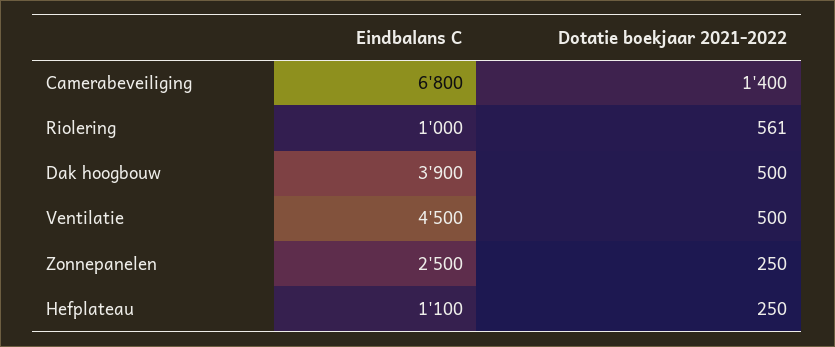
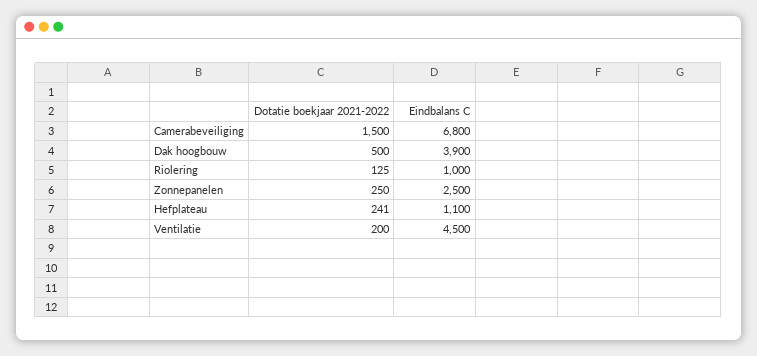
  {
    "Eindbalans C": {
      "Camerabeveiliging": 6800,
      "Riolering": 1000,
      "Dak hoogbouw": 3900,
      "Ventilatie": 4500,
      "Zonnepanelen": 2500,
      "Hefplateau": 1100
    },
    "Dotatie boekjaar 2021-2022": {
-     "Camerabeveiliging": 1400,
+     "Camerabeveiliging": 1500,
-     "Riolering": 561,
+     "Riolering": 125,
      "Dak hoogbouw": 500,
-     "Ventilatie": 500,
+     "Ventilatie": 200,
      "Zonnepanelen": 250,
-     "Hefplateau": 250
+     "Hefplateau": 241
    }
  }

